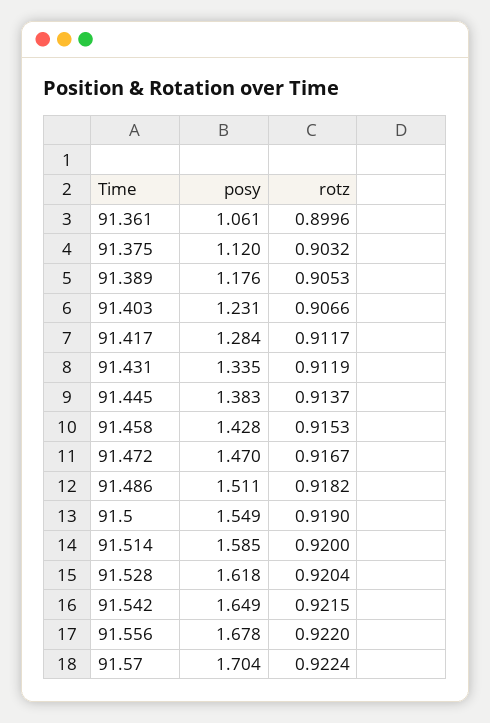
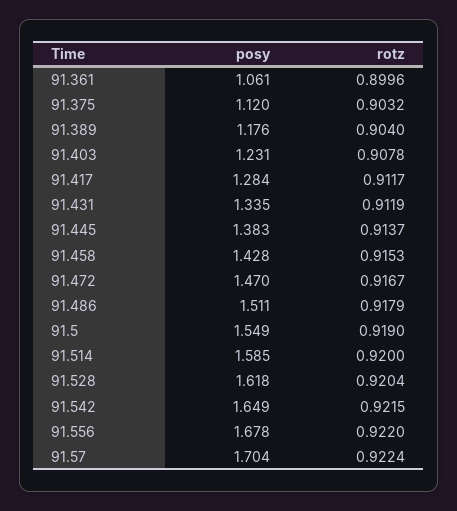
  {
    "posy": {
      "91.361": 1.061,
      "91.375": 1.12,
      "91.389": 1.176,
      "91.403": 1.231,
      "91.417": 1.284,
      "91.431": 1.335,
      "91.445": 1.383,
      "91.458": 1.428,
      "91.472": 1.47,
      "91.486": 1.511,
      "91.5": 1.549,
      "91.514": 1.585,
      "91.528": 1.618,
      "91.542": 1.649,
      "91.556": 1.678,
      "91.57": 1.704
    },
    "rotz": {
      "91.361": 0.8996,
      "91.375": 0.9032,
-     "91.389": 0.9053,
+     "91.389": 0.904,
-     "91.403": 0.9066,
+     "91.403": 0.9078,
      "91.417": 0.9117,
      "91.431": 0.9119,
      "91.445": 0.9137,
      "91.458": 0.9153,
      "91.472": 0.9167,
-     "91.486": 0.9182,
+     "91.486": 0.9179,
      "91.5": 0.919,
      "91.514": 0.92,
      "91.528": 0.9204,
      "91.542": 0.9215,
      "91.556": 0.922,
      "91.57": 0.9224
    }
  }

